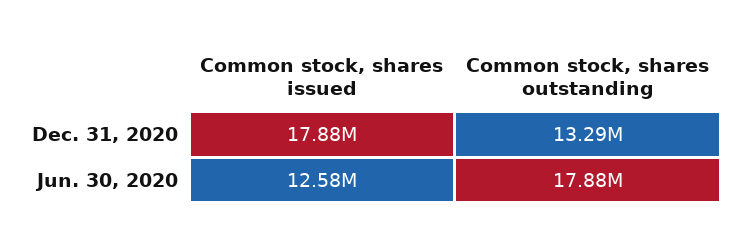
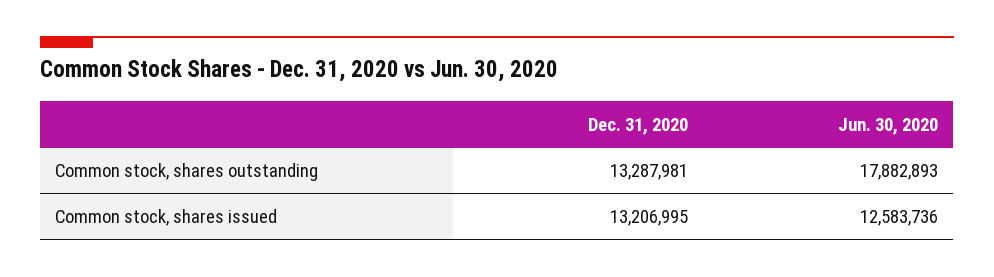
  {
    "Common stock, shares issued": {
-     "Dec. 31, 2020": 17880000,
+     "Dec. 31, 2020": 13206995,
      "Jun. 30, 2020": 12583736
    },
    "Common stock, shares outstanding": {
      "Dec. 31, 2020": 13287981,
      "Jun. 30, 2020": 17882893
    }
  }

